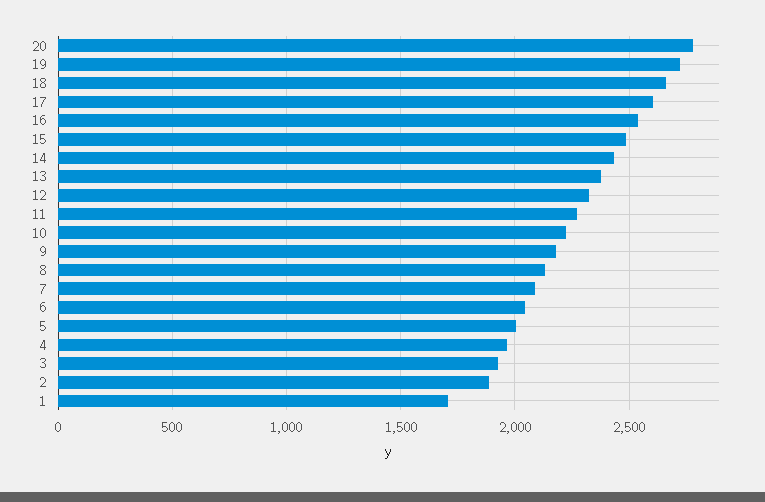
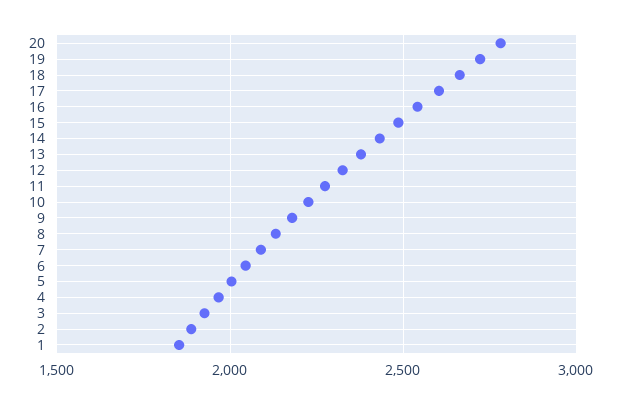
  {
    "20": 2800,
    "19": 2700,
    "18": 2650,
    "17": 2600,
    "16": 2550,
    "15": 2500,
    "14": 2450,
    "13": 2400,
    "12": 2350,
    "11": 2250,
    "10": 2250,
    "9": 2200,
    "8": 2150,
    "7": 2100,
    "6": 2050,
    "5": 2000,
    "4": 1950,
    "3": 1950,
    "2": 1900,
-   "1": 1700
+   "1": 1850
  }

